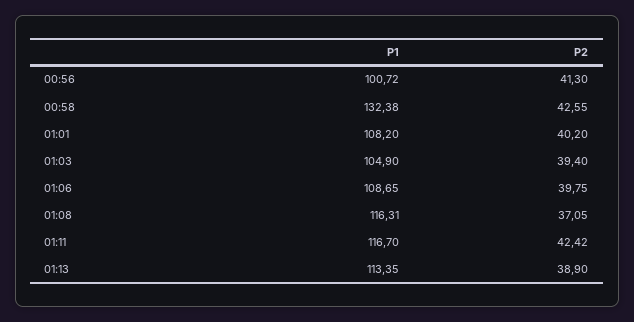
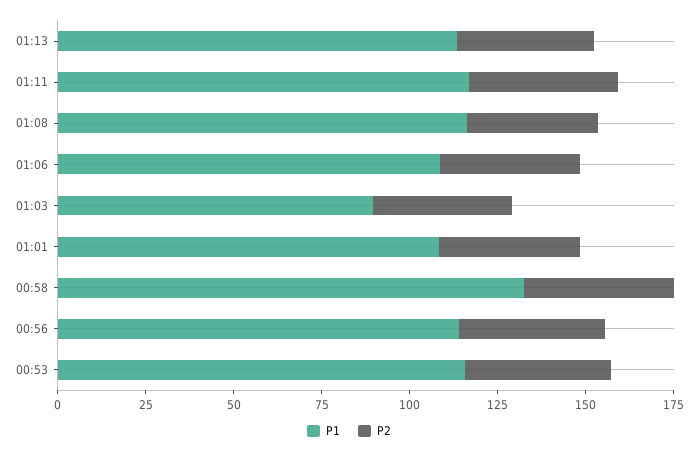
  {
    "P1": {
-     "00:56": 100.72,
+     "00:56": 115,
      "00:58": 132.38,
      "01:01": 108.2,
-     "01:03": 104.9,
+     "01:03": 90,
      "01:06": 108.65,
      "01:08": 116.31,
      "01:11": 116.7,
-     "01:13": 113.35
+     "01:13": 113.35,
+     "00:53": 115
    },
    "P2": {
      "00:56": 41.3,
      "00:58": 42.55,
      "01:01": 40.2,
      "01:03": 39.4,
      "01:06": 39.75,
      "01:08": 37.05,
      "01:11": 42.42,
-     "01:13": 38.9
+     "01:13": 38.9,
+     "00:53": 40
    }
  }

